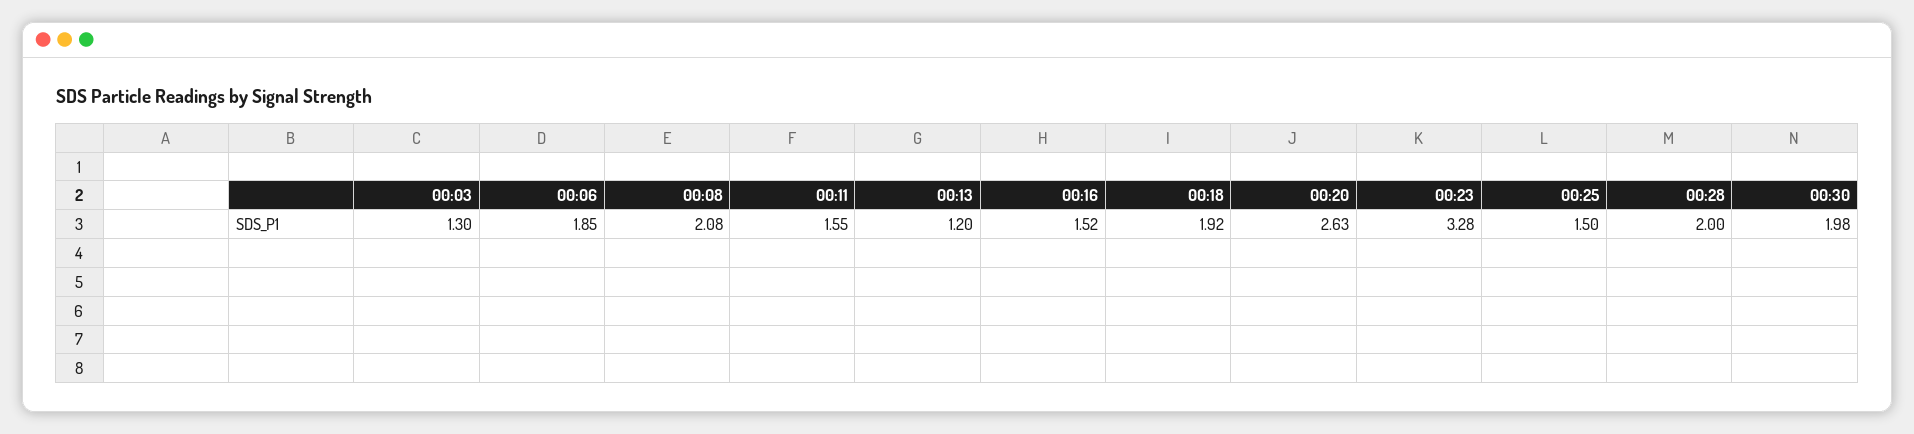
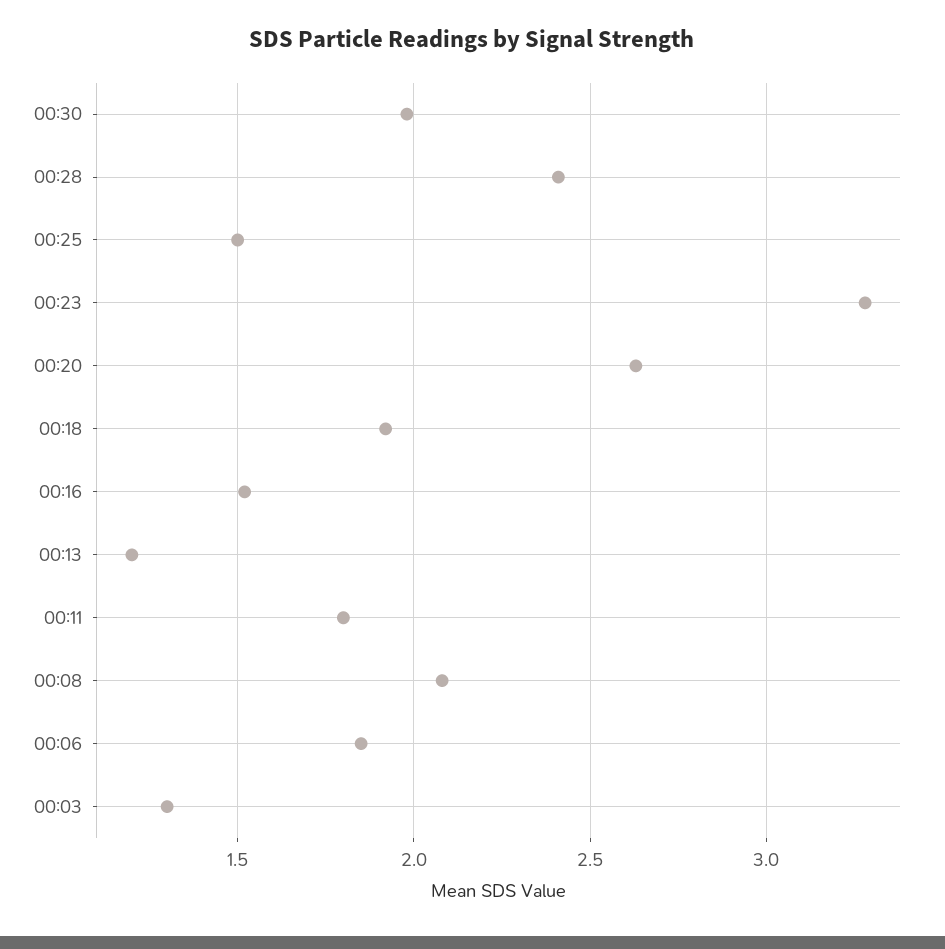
  {
    "00:03": 1.3,
    "00:06": 1.85,
    "00:08": 2.08,
-   "00:11": 1.55,
+   "00:11": 1.8,
    "00:13": 1.2,
    "00:16": 1.52,
    "00:18": 1.92,
    "00:20": 2.63,
    "00:23": 3.28,
    "00:25": 1.5,
-   "00:28": 2,
+   "00:28": 2.4,
    "00:30": 1.98
  }

